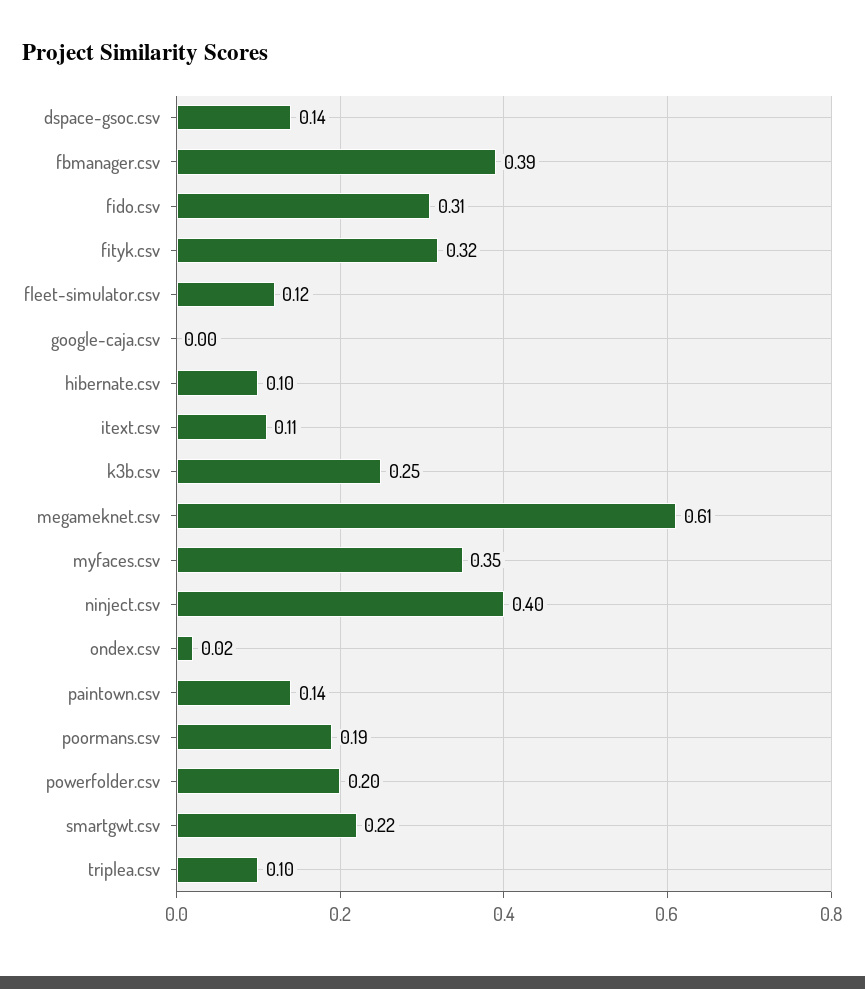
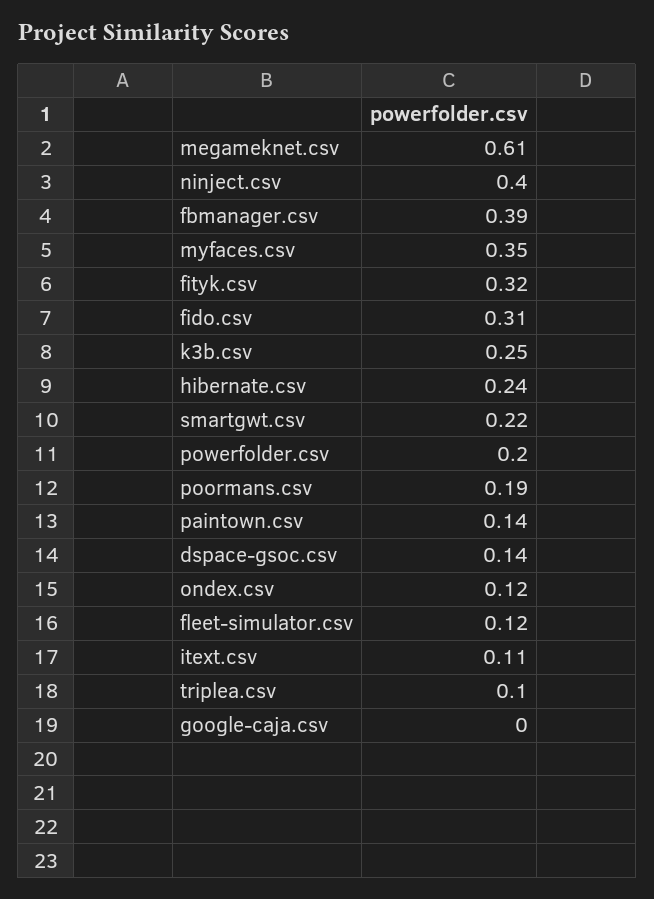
  {
    "dspace-gsoc.csv": 0.14,
    "fbmanager.csv": 0.39,
    "fido.csv": 0.31,
    "fityk.csv": 0.32,
    "fleet-simulator.csv": 0.12,
    "google-caja.csv": 0,
-   "hibernate.csv": 0.1,
+   "hibernate.csv": 0.24,
    "itext.csv": 0.11,
    "k3b.csv": 0.25,
    "megameknet.csv": 0.61,
    "myfaces.csv": 0.35,
    "ninject.csv": 0.4,
-   "ondex.csv": 0.02,
+   "ondex.csv": 0.12,
    "paintown.csv": 0.14,
    "poormans.csv": 0.19,
    "powerfolder.csv": 0.2,
    "smartgwt.csv": 0.22,
    "triplea.csv": 0.1
  }

